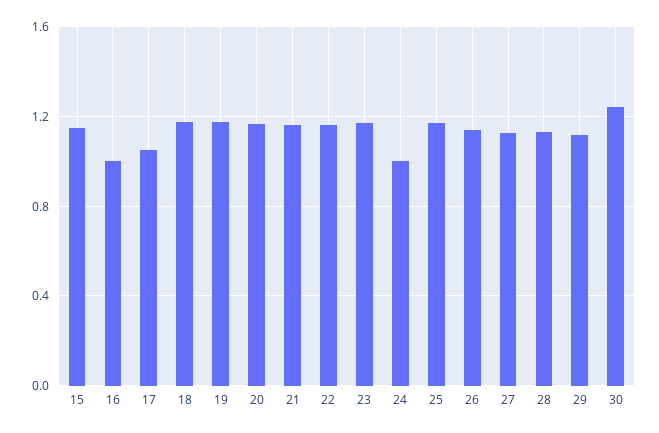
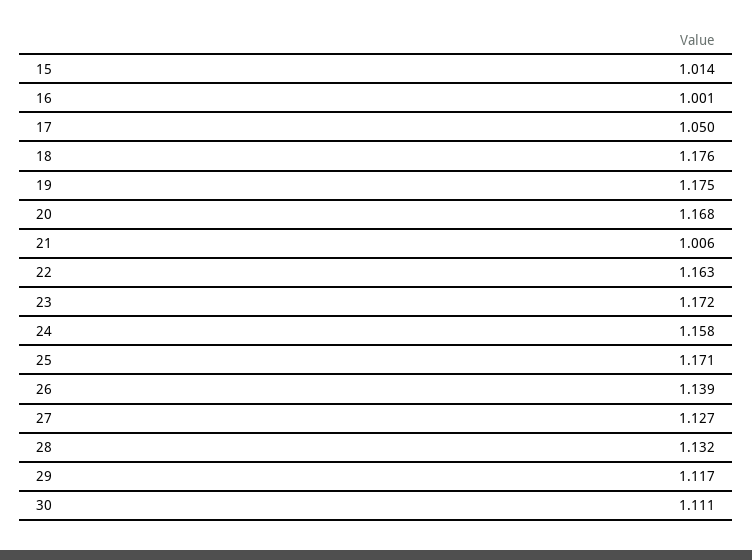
  {
-   "15": 1.15,
+   "15": 1.014,
    "16": 1.001,
    "17": 1.05,
    "18": 1.176,
    "19": 1.175,
    "20": 1.168,
-   "21": 1.15,
+   "21": 1.006,
    "22": 1.163,
    "23": 1.172,
-   "24": 1,
+   "24": 1.158,
    "25": 1.171,
    "26": 1.139,
    "27": 1.127,
    "28": 1.132,
    "29": 1.117,
-   "30": 1.25
+   "30": 1.111
  }

